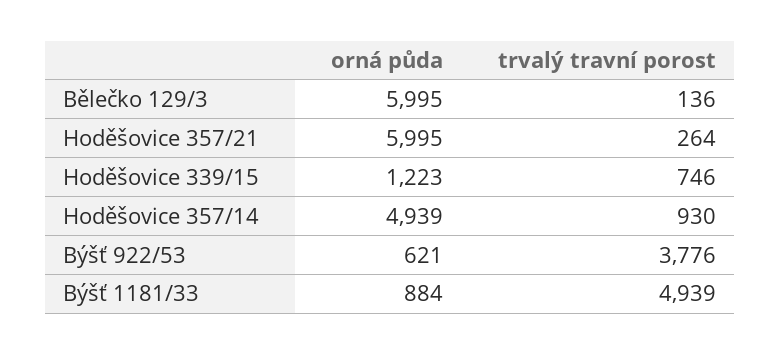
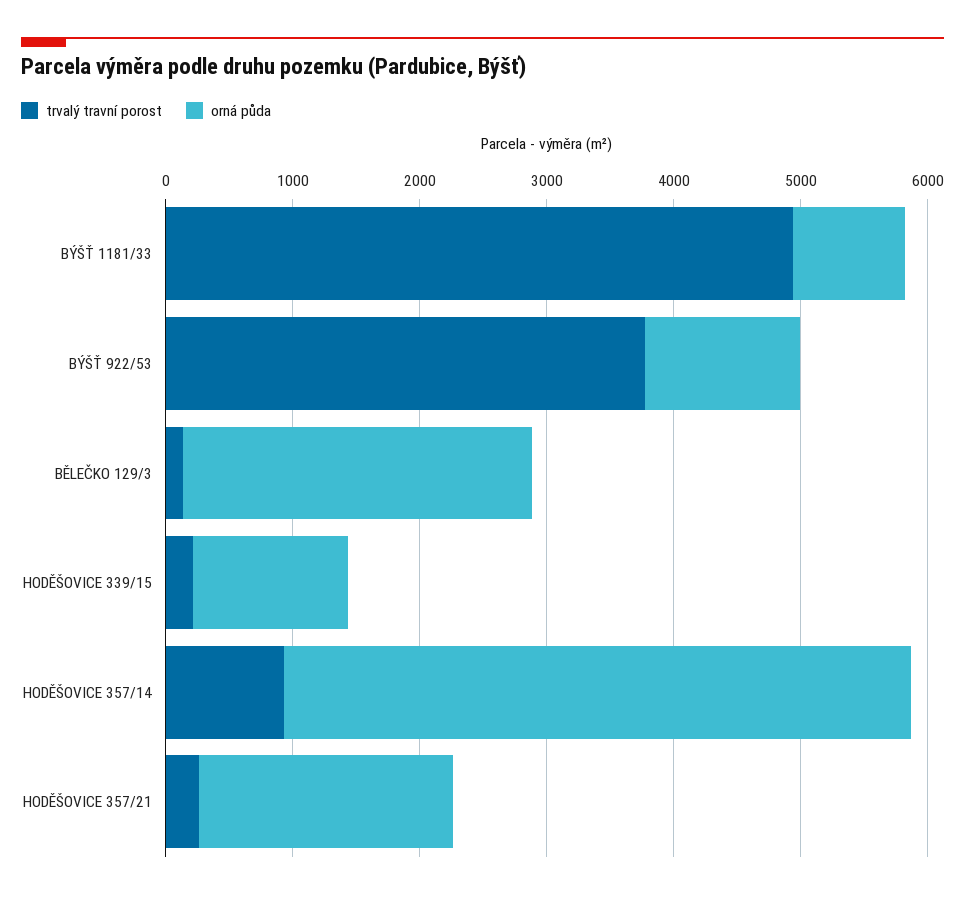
  {
    "orná půda": {
-     "Bělečko 129/3": 5995,
+     "Bělečko 129/3": 2800,
-     "Hoděšovice 357/21": 5995,
+     "Hoděšovice 357/21": 2000,
      "Hoděšovice 339/15": 1223,
      "Hoděšovice 357/14": 4939,
-     "Býšť 922/53": 621,
+     "Býšť 922/53": 1200,
      "Býšť 1181/33": 884
    },
    "trvalý travní porost": {
      "Bělečko 129/3": 136,
      "Hoděšovice 357/21": 264,
-     "Hoděšovice 339/15": 746,
+     "Hoděšovice 339/15": 200,
      "Hoděšovice 357/14": 930,
      "Býšť 922/53": 3776,
      "Býšť 1181/33": 4939
    }
  }

